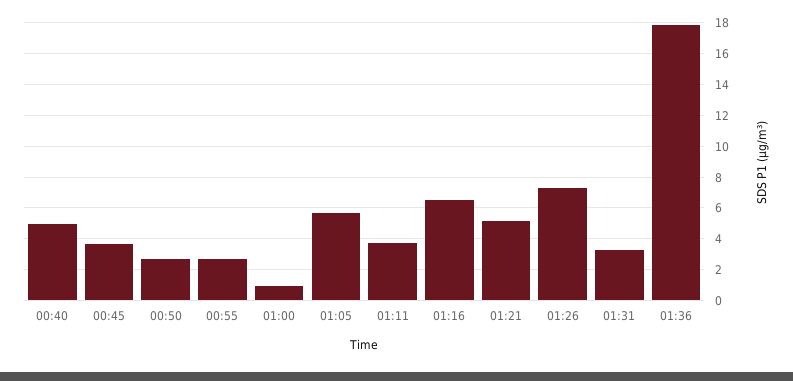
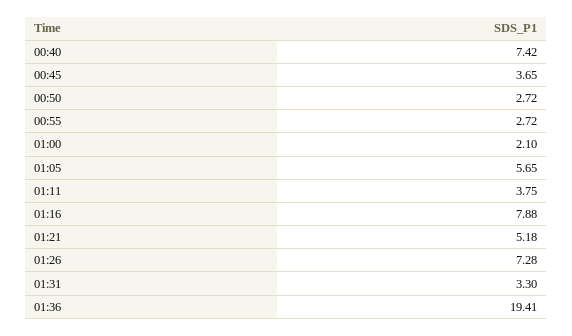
  {
-   "00:40": 5,
+   "00:40": 7.42,
    "00:45": 3.65,
    "00:50": 2.72,
    "00:55": 2.72,
-   "01:00": 1,
+   "01:00": 2.1,
    "01:05": 5.65,
    "01:11": 3.75,
-   "01:16": 6.5,
+   "01:16": 7.88,
    "01:21": 5.18,
    "01:26": 7.28,
    "01:31": 3.3,
-   "01:36": 18
+   "01:36": 19.41
  }

